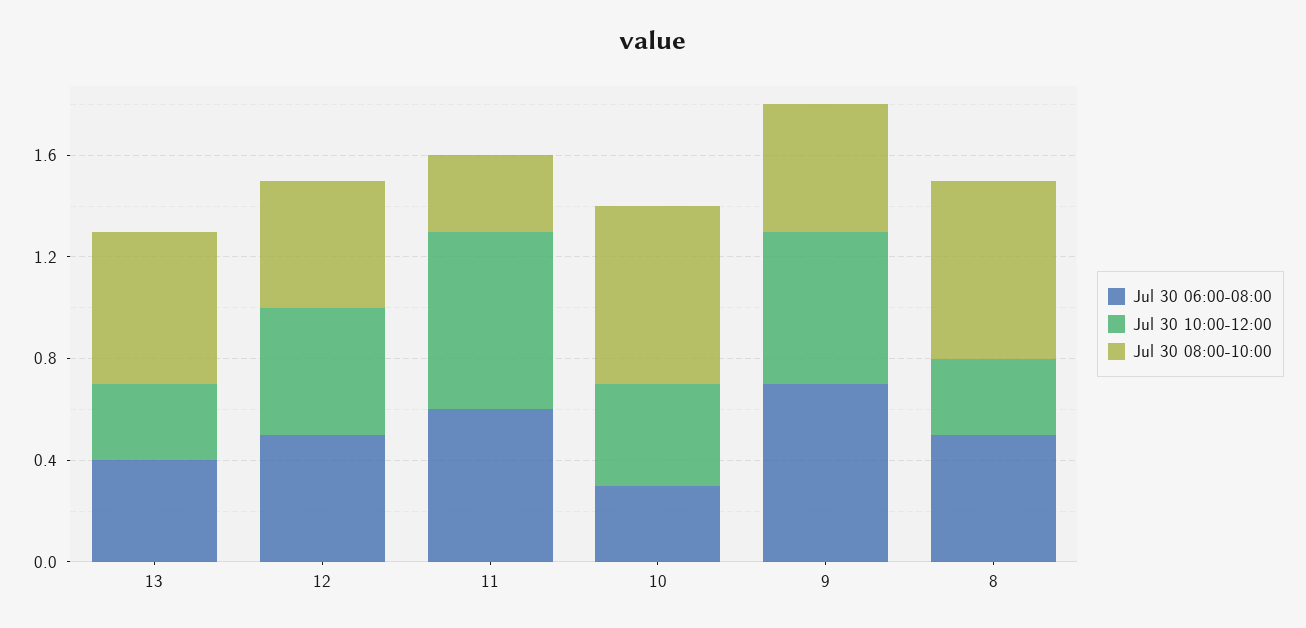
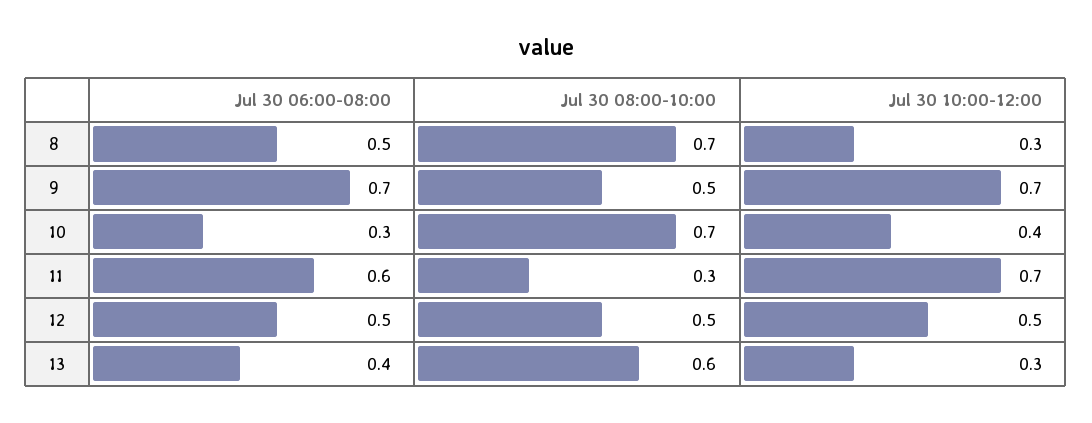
  {
    "Jul 30 06:00-08:00": {
      "13": 0.4,
      "12": 0.5,
      "11": 0.6,
      "10": 0.3,
      "9": 0.7,
      "8": 0.5
    },
    "Jul 30 10:00-12:00": {
      "13": 0.3,
      "12": 0.5,
      "11": 0.7,
      "10": 0.4,
-     "9": 0.6,
+     "9": 0.7,
      "8": 0.3
    },
    "Jul 30 08:00-10:00": {
      "13": 0.6,
      "12": 0.5,
      "11": 0.3,
      "10": 0.7,
      "9": 0.5,
      "8": 0.7
    }
  }

